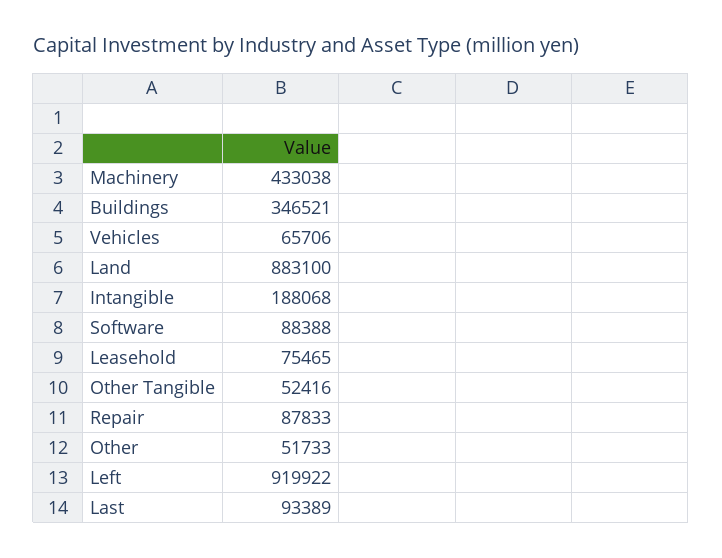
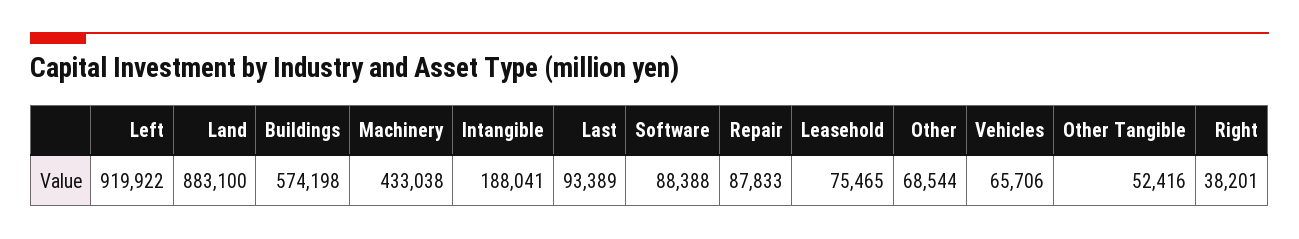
  {
    "Machinery": 433038,
-   "Buildings": 346521,
+   "Buildings": 574198,
    "Vehicles": 65706,
    "Land": 883100,
-   "Intangible": 188068,
+   "Intangible": 188041,
    "Software": 88388,
    "Leasehold": 75465,
    "Other Tangible": 52416,
    "Repair": 87833,
-   "Other": 51733,
+   "Other": 68544,
    "Left": 919922,
-   "Last": 93389
+   "Last": 93389,
+   "Right": 38201
  }

